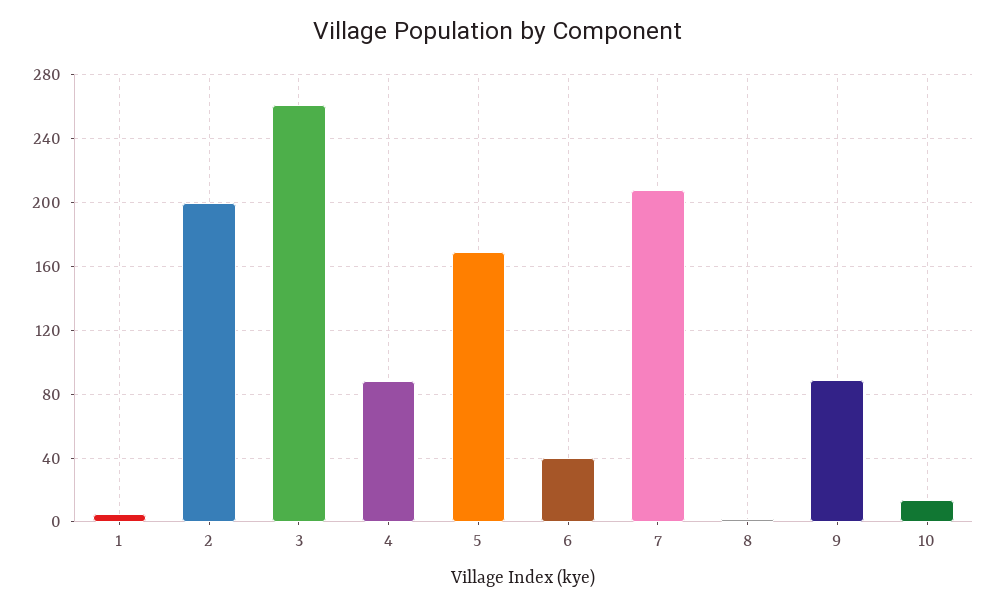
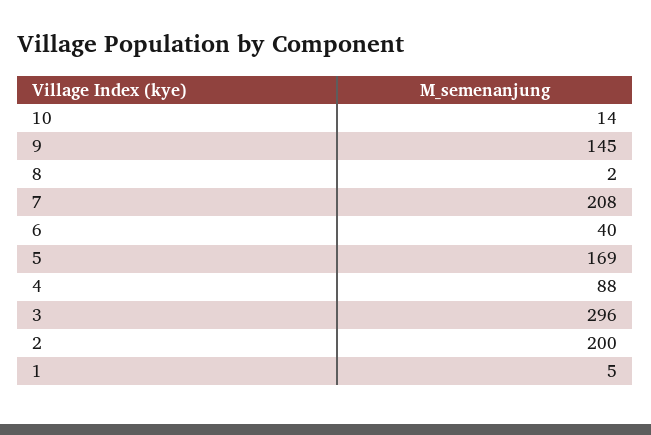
  {
    "1": 5,
    "2": 200,
-   "3": 260,
+   "3": 296,
    "4": 88,
    "5": 169,
    "6": 40,
    "7": 208,
    "8": 2,
-   "9": 90,
+   "9": 145,
    "10": 14
  }

